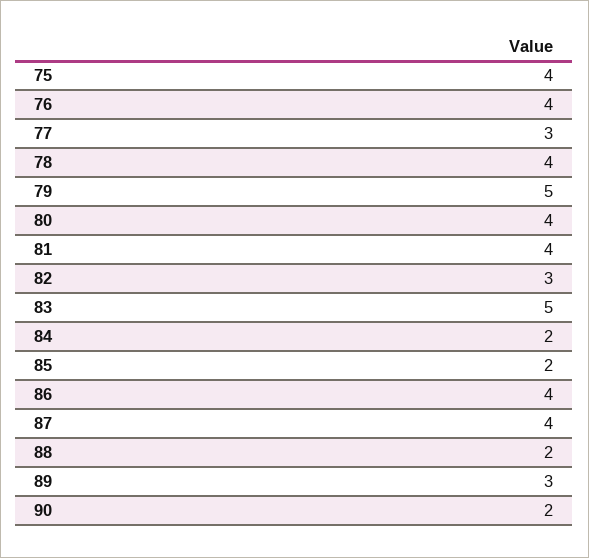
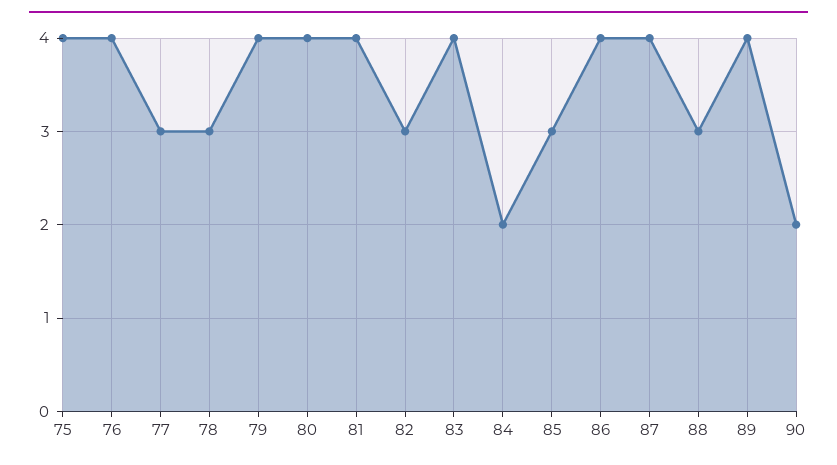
  {
    "75": 4,
    "76": 4,
    "77": 3,
-   "78": 4,
+   "78": 3,
-   "79": 5,
+   "79": 4,
    "80": 4,
    "81": 4,
    "82": 3,
-   "83": 5,
+   "83": 4,
    "84": 2,
-   "85": 2,
+   "85": 3,
    "86": 4,
    "87": 4,
-   "88": 2,
+   "88": 3,
-   "89": 3,
+   "89": 4,
    "90": 2
  }

